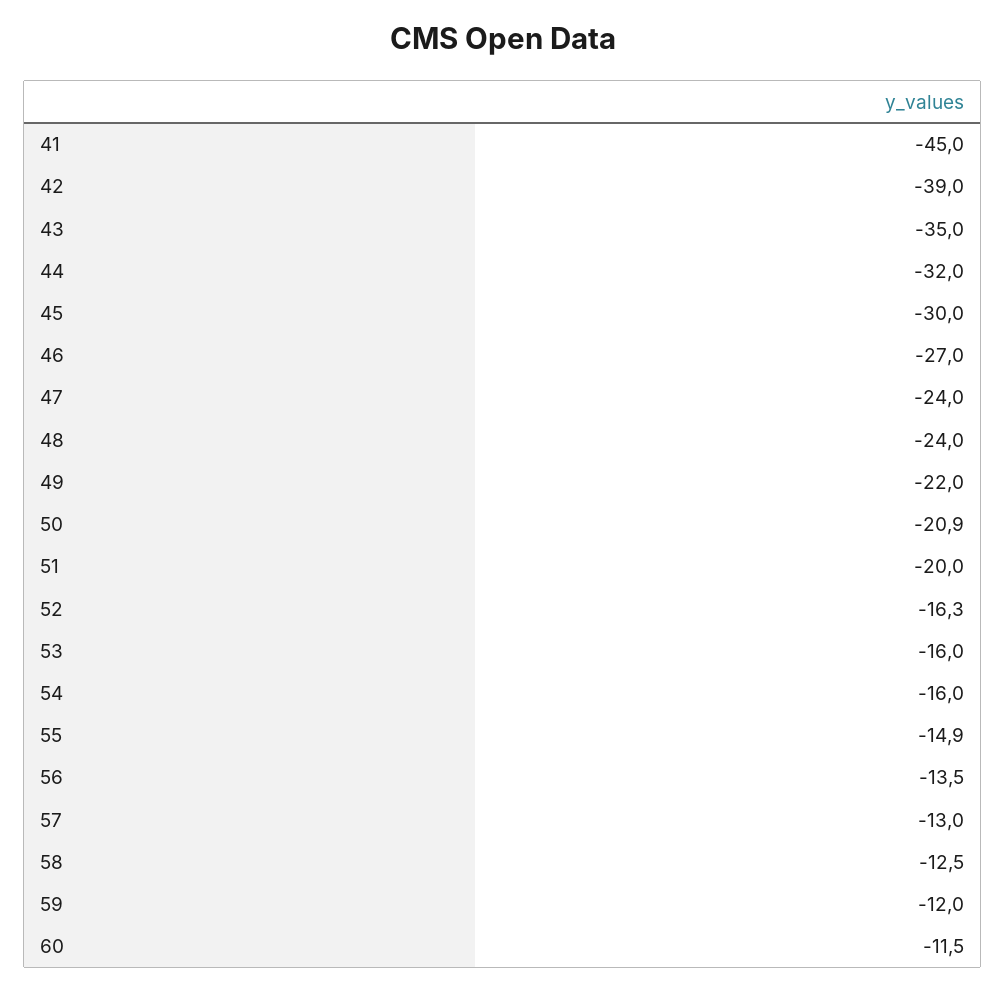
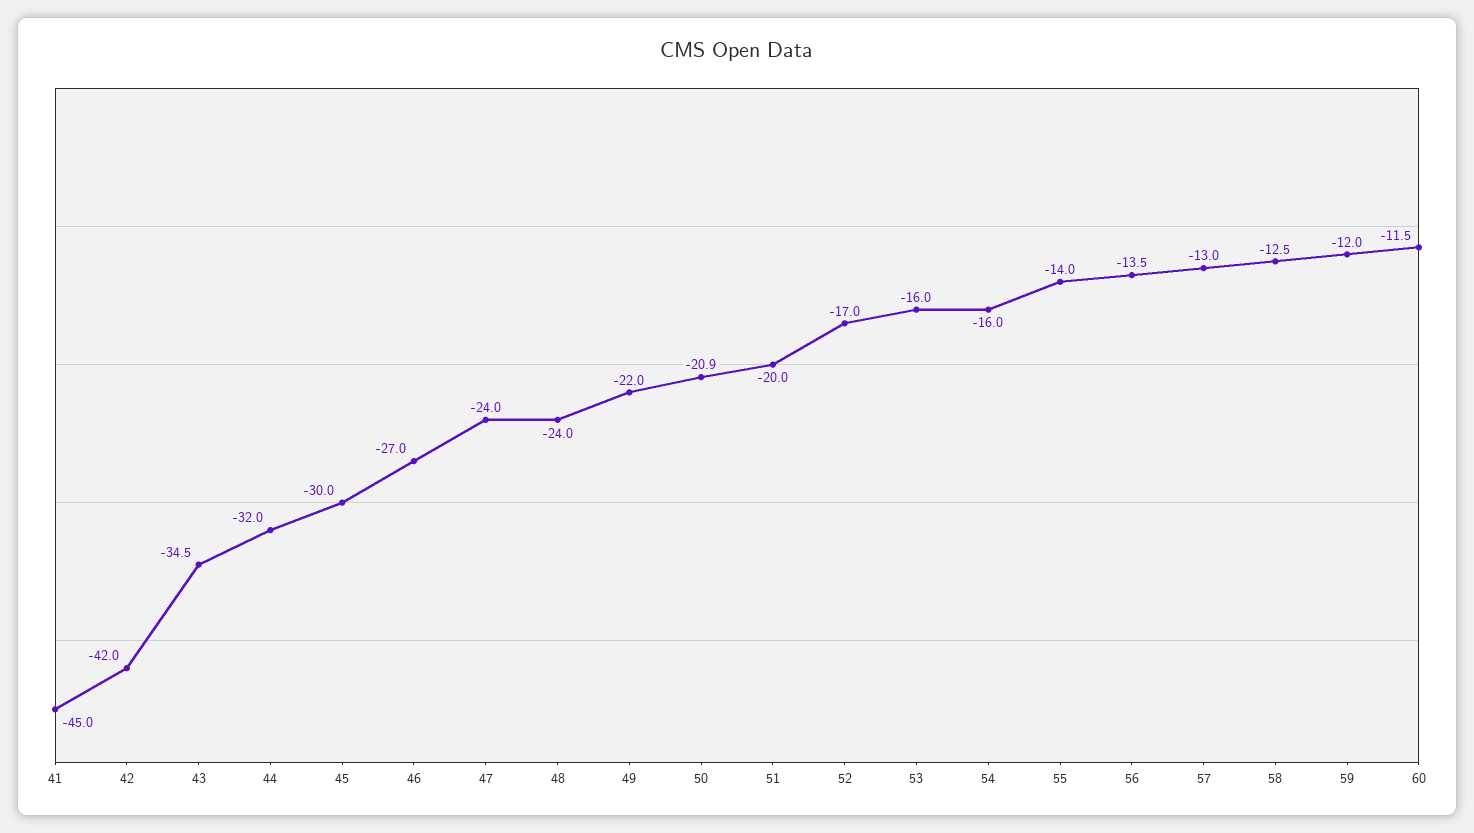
  {
    "41": -45,
-   "42": -39,
+   "42": -42,
-   "43": -35,
+   "43": -34.5,
    "44": -32,
    "45": -30,
    "46": -27,
    "47": -24,
    "48": -24,
    "49": -22,
    "50": -20.9,
    "51": -20,
-   "52": -16.3,
+   "52": -17,
    "53": -16,
    "54": -16,
-   "55": -14.9,
+   "55": -14,
    "56": -13.5,
    "57": -13,
    "58": -12.5,
    "59": -12,
    "60": -11.5
  }

